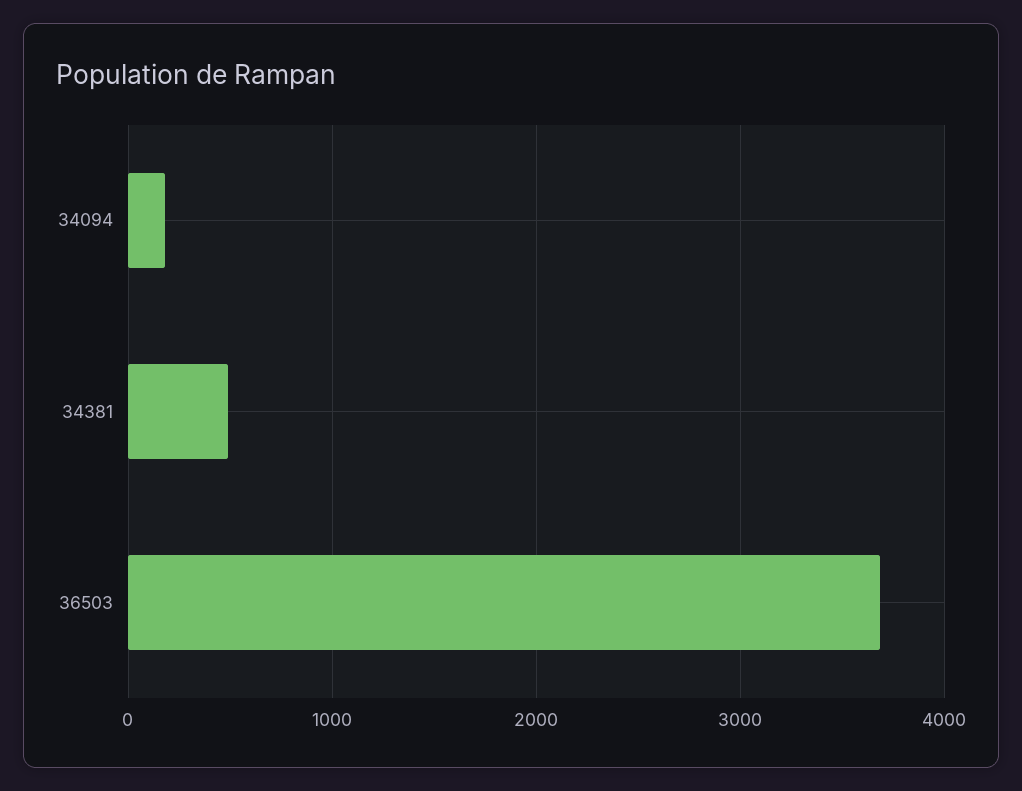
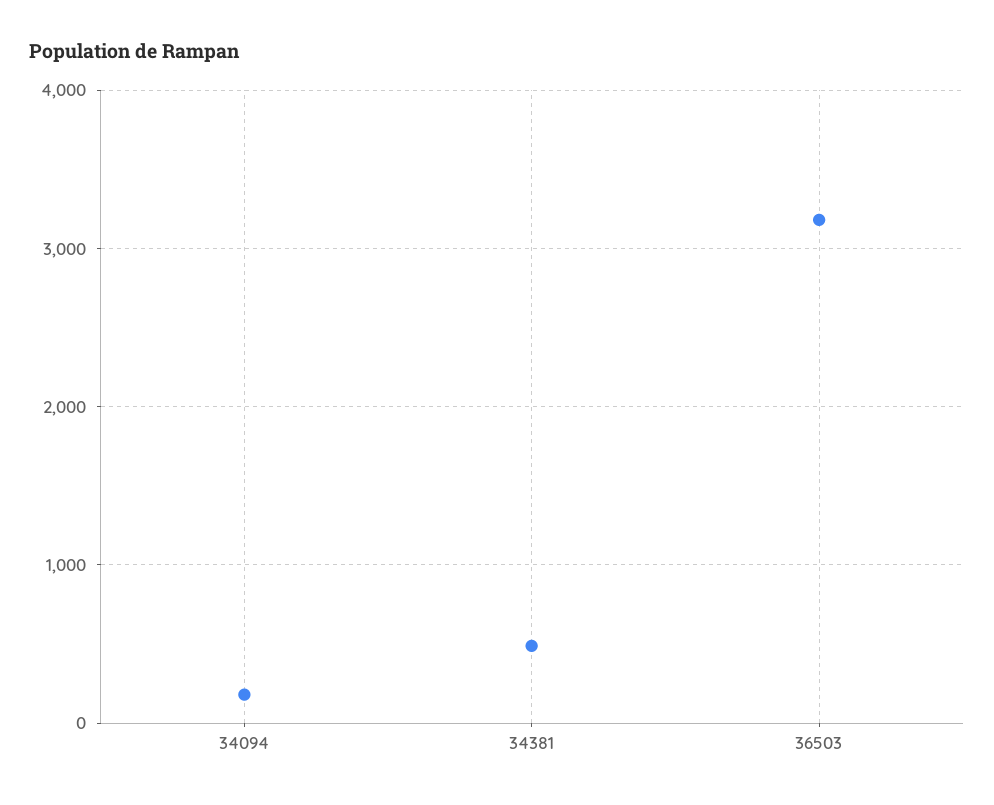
  {
    "34094": 200,
    "34381": 500,
-   "36503": 3700
+   "36503": 3200
  }

